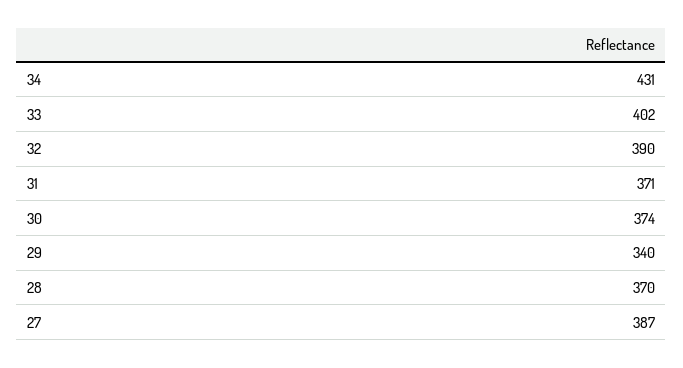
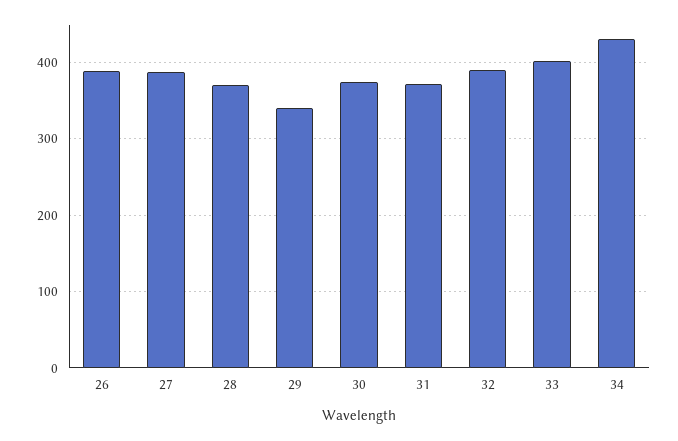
  {
    "34": 431,
    "33": 402,
    "32": 390,
    "31": 371,
    "30": 374,
    "29": 340,
    "28": 370,
-   "27": 387
+   "27": 387,
+   "26": 390
  }

